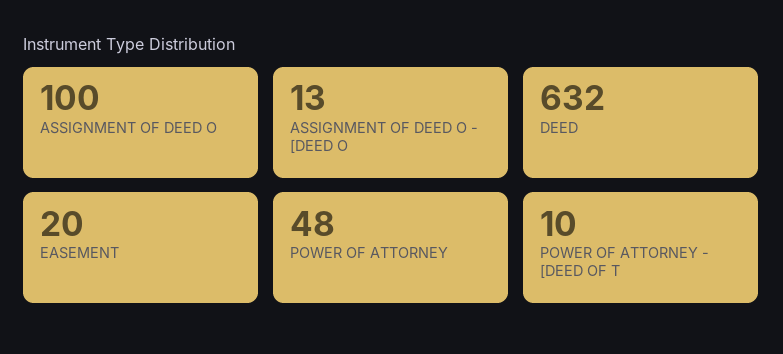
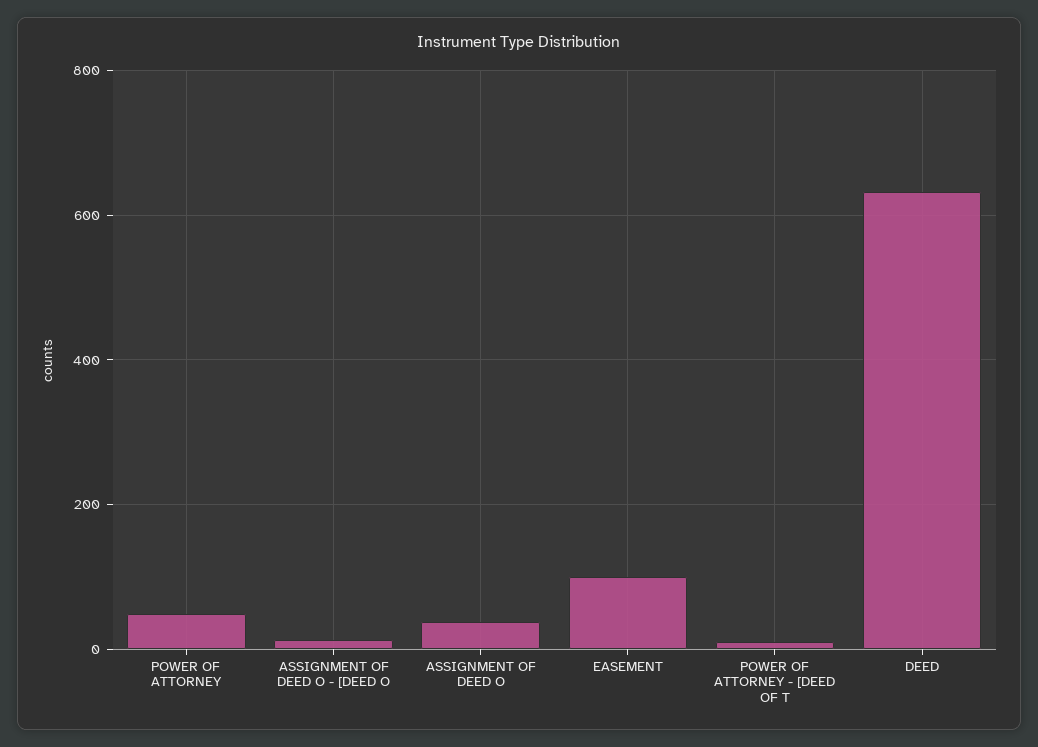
  {
-   "ASSIGNMENT OF DEED O": 100,
+   "ASSIGNMENT OF DEED O": 40,
    "ASSIGNMENT OF DEED O - [DEED O": 13,
    "DEED": 632,
-   "EASEMENT": 20,
+   "EASEMENT": 100,
    "POWER OF ATTORNEY": 48,
    "POWER OF ATTORNEY - [DEED OF T": 10
  }

